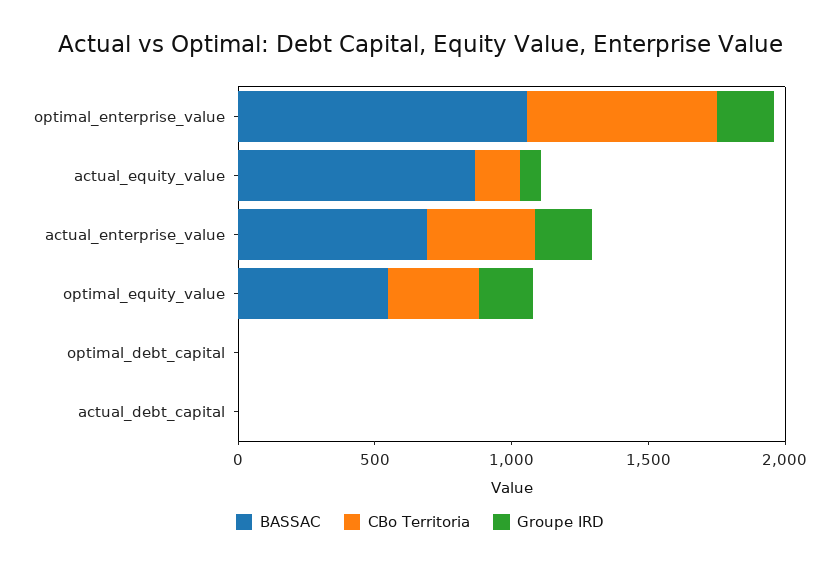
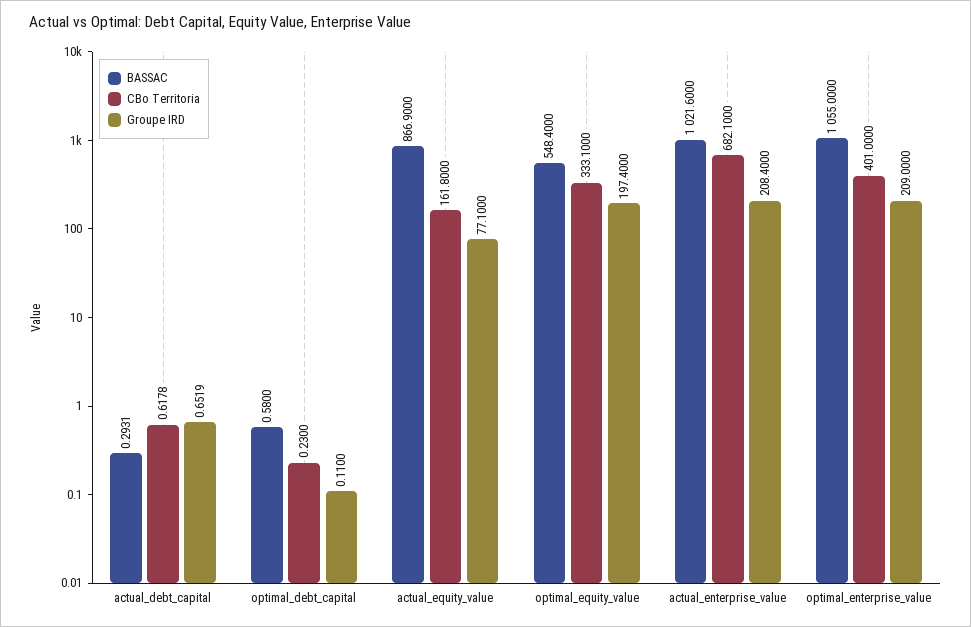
  {
    "BASSAC": {
      "optimal_enterprise_value": 1055,
      "actual_equity_value": 866.9,
-     "actual_enterprise_value": 700,
+     "actual_enterprise_value": 1021.6,
      "optimal_equity_value": 548.4,
      "optimal_debt_capital": 0.58,
      "actual_debt_capital": 0.2931
    },
    "CBo Territoria": {
-     "optimal_enterprise_value": 700,
+     "optimal_enterprise_value": 401,
      "actual_equity_value": 161.8,
-     "actual_enterprise_value": 400,
+     "actual_enterprise_value": 682.1,
      "optimal_equity_value": 333.1,
      "optimal_debt_capital": 0.23,
      "actual_debt_capital": 0.6178
    },
    "Groupe IRD": {
      "optimal_enterprise_value": 209,
      "actual_equity_value": 77.1,
      "actual_enterprise_value": 208.4,
      "optimal_equity_value": 197.4,
      "optimal_debt_capital": 0.11,
      "actual_debt_capital": 0.6519
    }
  }

